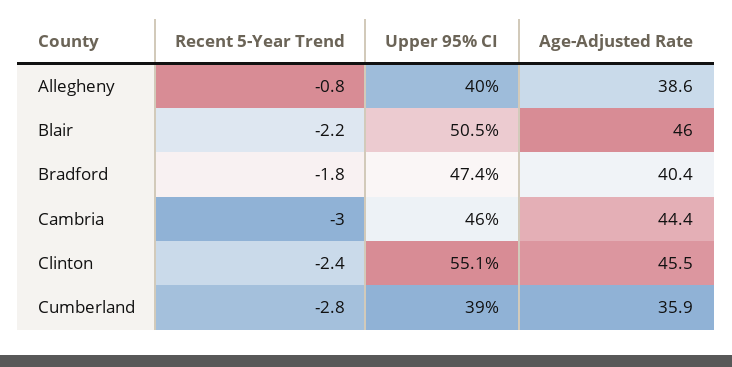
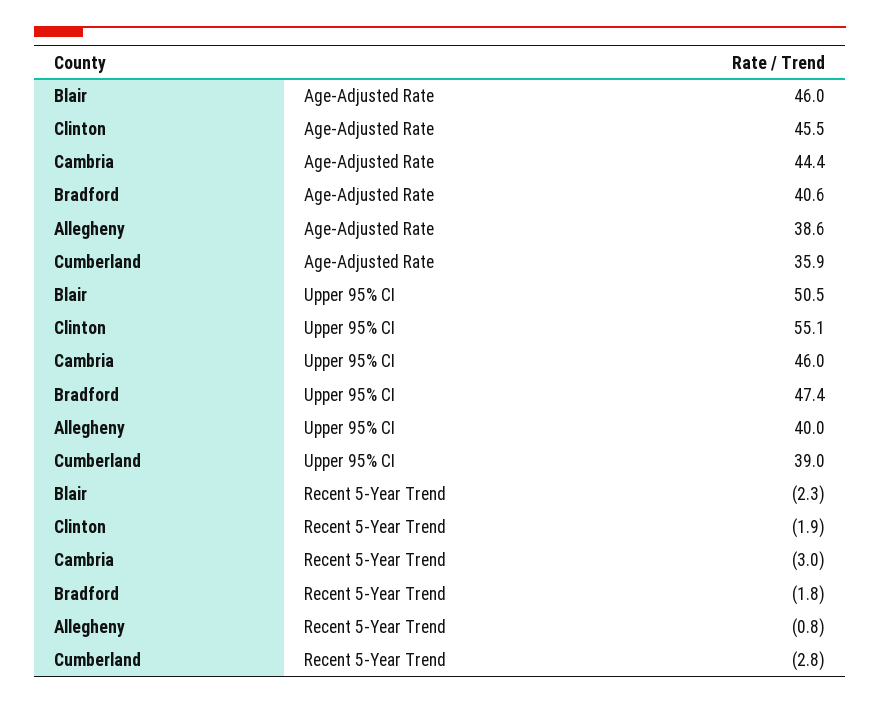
  {
    "Recent 5-Year Trend": {
      "Allegheny": -0.8,
-     "Blair": -2.2,
+     "Blair": -2.3,
      "Bradford": -1.8,
      "Cambria": -3,
-     "Clinton": -2.4,
+     "Clinton": -1.9,
      "Cumberland": -2.8
    },
    "Upper 95% CI": {
      "Allegheny": 40,
      "Blair": 50.5,
      "Bradford": 47.4,
      "Cambria": 46,
      "Clinton": 55.1,
      "Cumberland": 39
    },
    "Age-Adjusted Rate": {
      "Allegheny": 38.6,
      "Blair": 46,
-     "Bradford": 40.4,
+     "Bradford": 40.6,
      "Cambria": 44.4,
      "Clinton": 45.5,
      "Cumberland": 35.9
    }
  }

